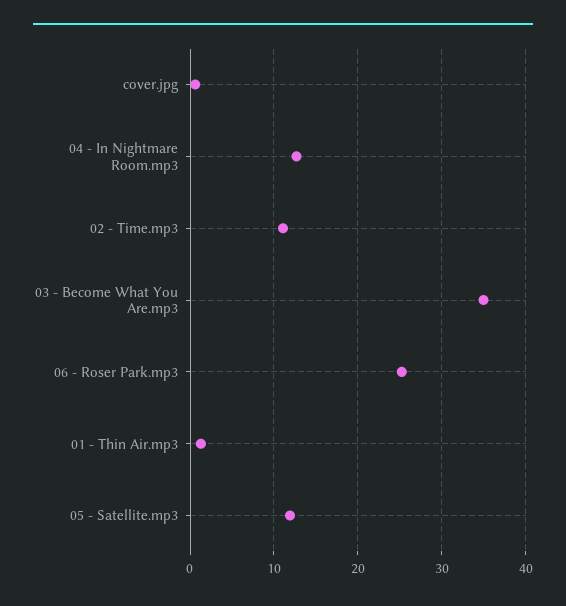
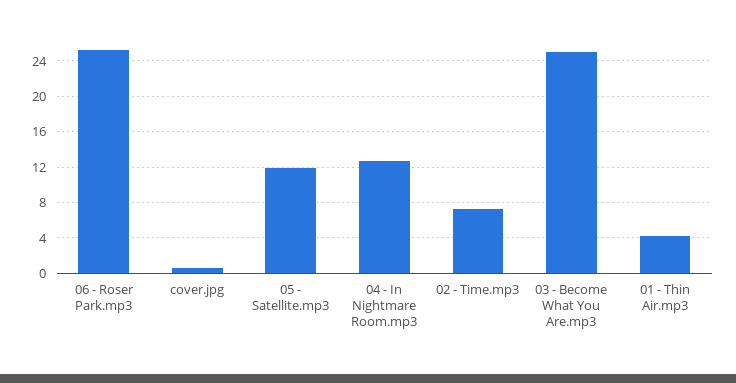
  {
    "cover.jpg": 1,
    "04 - In Nightmare Room.mp3": 13,
-   "02 - Time.mp3": 11,
+   "02 - Time.mp3": 7,
-   "03 - Become What You Are.mp3": 35,
+   "03 - Become What You Are.mp3": 25,
    "06 - Roser Park.mp3": 25,
-   "01 - Thin Air.mp3": 1,
+   "01 - Thin Air.mp3": 4,
    "05 - Satellite.mp3": 12
  }

